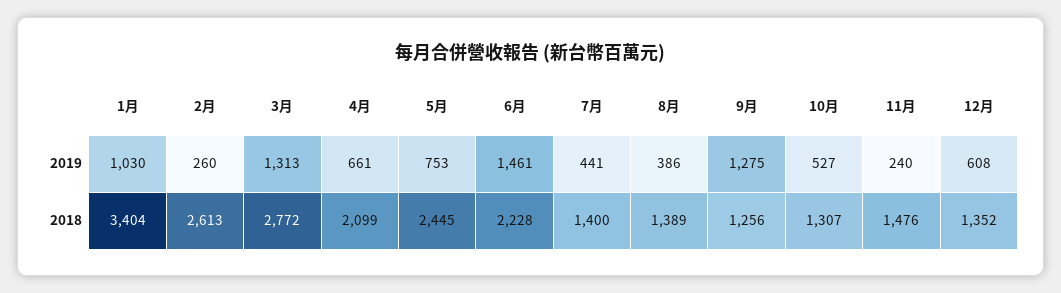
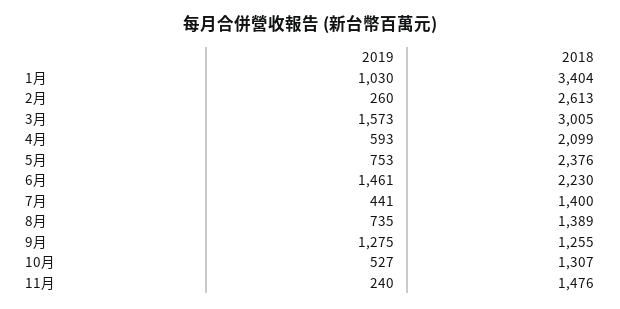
  {
    "1月": {
      "2019": 1030,
      "2018": 3404
    },
    "2月": {
      "2019": 260,
      "2018": 2613
    },
    "3月": {
-     "2019": 1313,
+     "2019": 1573,
-     "2018": 2772
+     "2018": 3005
    },
    "4月": {
-     "2019": 661,
+     "2019": 593,
      "2018": 2099
    },
    "5月": {
      "2019": 753,
-     "2018": 2445
+     "2018": 2376
    },
    "6月": {
      "2019": 1461,
-     "2018": 2228
+     "2018": 2230
    },
    "7月": {
      "2019": 441,
      "2018": 1400
    },
    "8月": {
-     "2019": 386,
+     "2019": 735,
      "2018": 1389
    },
    "9月": {
      "2019": 1275,
-     "2018": 1256
+     "2018": 1255
    },
    "10月": {
      "2019": 527,
      "2018": 1307
    },
    "11月": {
      "2019": 240,
      "2018": 1476
-   },
+   }
-   "12月": {
-     "2019": 608,
-     "2018": 1352
-   }
  }

